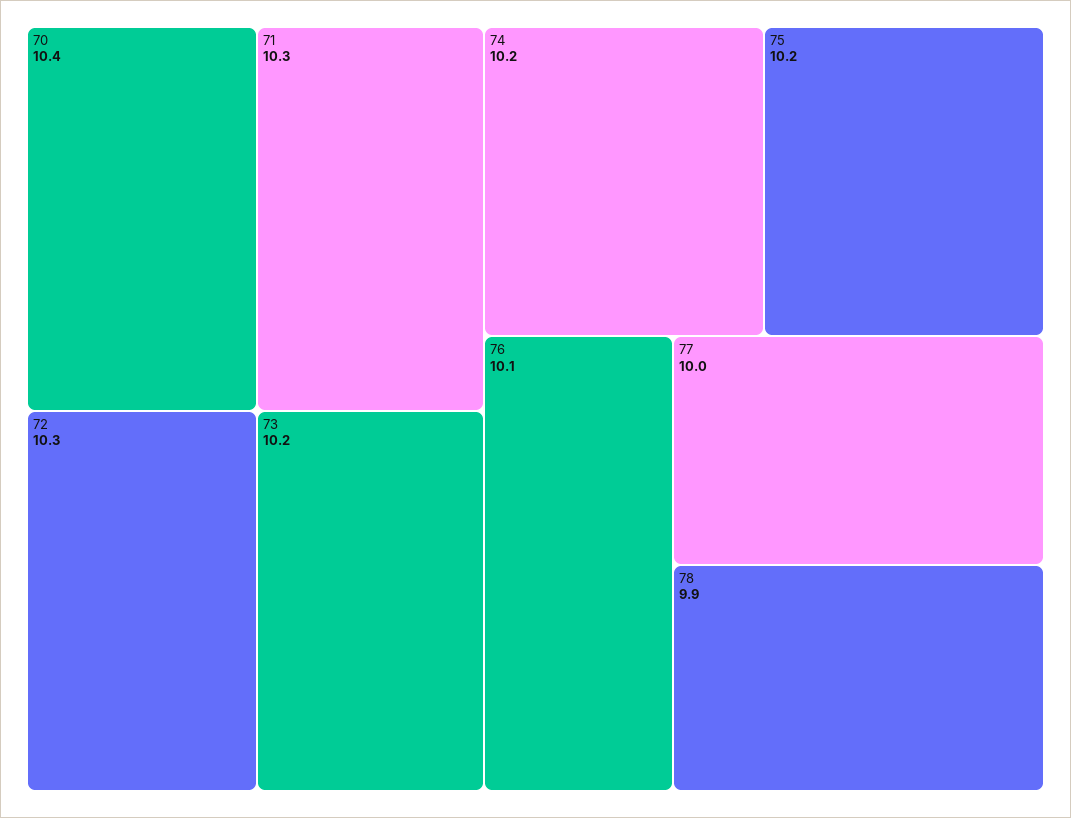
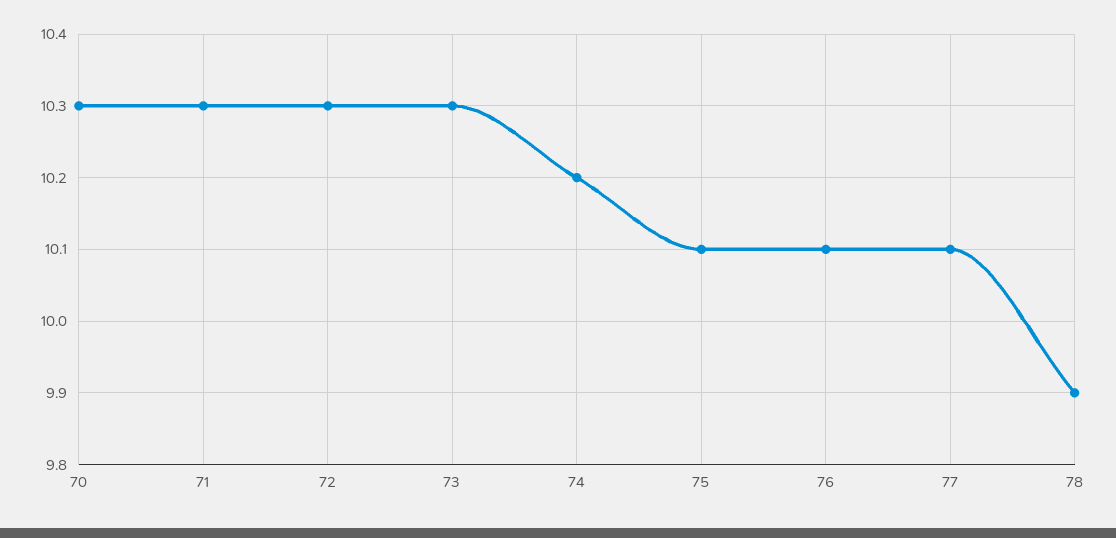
  {
-   "70": 10.4,
+   "70": 10.3,
    "71": 10.3,
    "72": 10.3,
-   "73": 10.2,
+   "73": 10.3,
    "74": 10.2,
-   "75": 10.2,
+   "75": 10.1,
    "76": 10.1,
-   "77": 10,
+   "77": 10.1,
    "78": 9.9
  }

